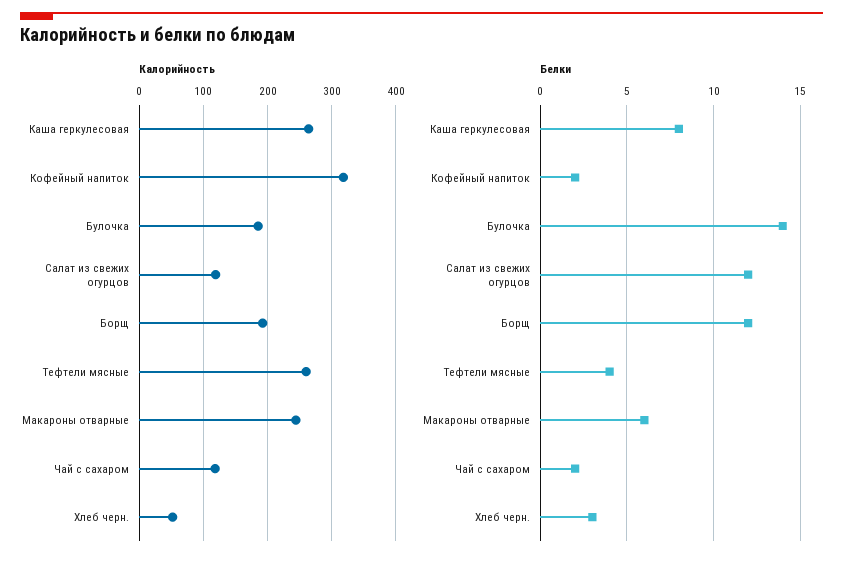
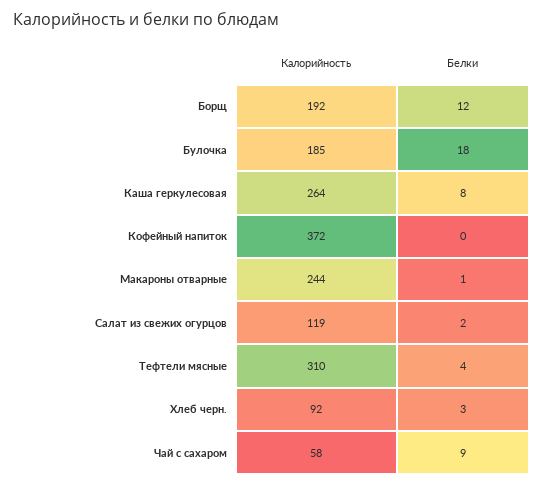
  {
    "Калорийность": {
      "Каша геркулесовая": 264,
-     "Кофейный напиток": 320,
+     "Кофейный напиток": 372,
      "Булочка": 185,
      "Салат из свежих огурцов": 119,
      "Борщ": 192,
-     "Тефтели мясные": 260,
+     "Тефтели мясные": 310,
      "Макароны отварные": 244,
-     "Чай с сахаром": 120,
+     "Чай с сахаром": 58,
-     "Хлеб черн.": 50
+     "Хлеб черн.": 92
    },
    "Белки": {
      "Каша геркулесовая": 8,
-     "Кофейный напиток": 2,
+     "Кофейный напиток": 0,
-     "Булочка": 14,
+     "Булочка": 18,
-     "Салат из свежих огурцов": 12,
+     "Салат из свежих огурцов": 2,
      "Борщ": 12,
      "Тефтели мясные": 4,
-     "Макароны отварные": 6,
+     "Макароны отварные": 1,
-     "Чай с сахаром": 2,
+     "Чай с сахаром": 9,
      "Хлеб черн.": 3
    }
  }

